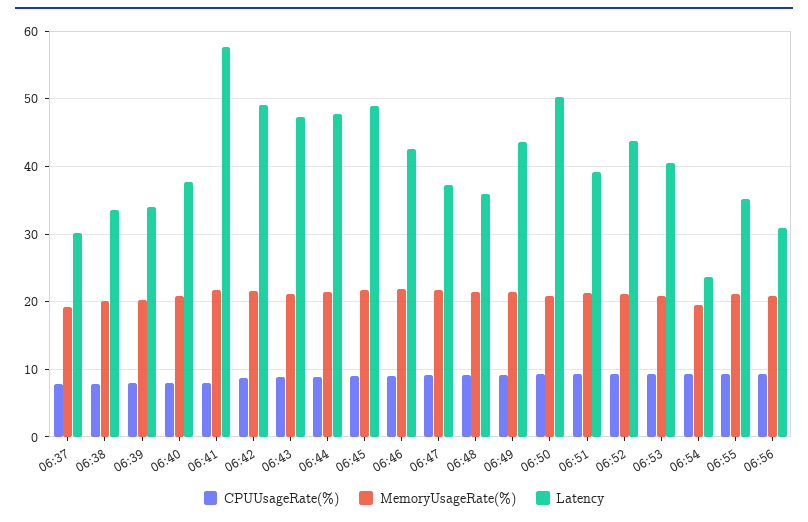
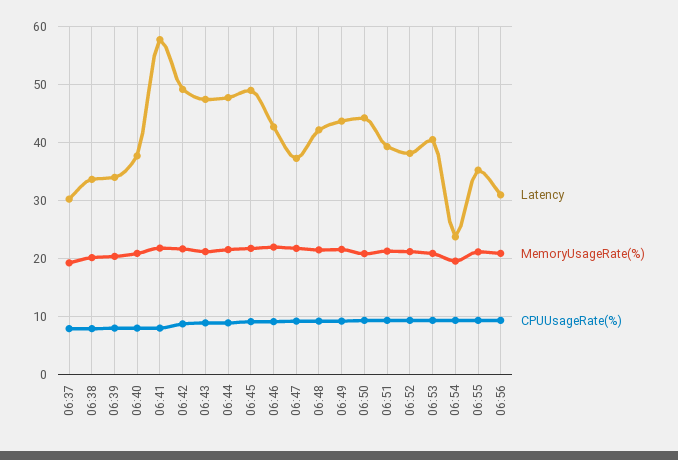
  {
    "CPUUsageRate(%)": {
      "06:37": 8,
      "06:38": 8,
      "06:39": 8,
      "06:40": 8,
      "06:41": 8,
      "06:42": 9,
      "06:43": 9,
      "06:44": 9,
      "06:45": 9,
      "06:46": 9,
      "06:47": 9,
      "06:48": 9,
      "06:49": 9,
      "06:50": 9,
      "06:51": 9,
      "06:52": 9,
      "06:53": 9,
      "06:54": 9,
      "06:55": 9,
      "06:56": 9
    },
    "MemoryUsageRate(%)": {
      "06:37": 19,
      "06:38": 20,
      "06:39": 20,
      "06:40": 21,
      "06:41": 22,
      "06:42": 22,
      "06:43": 21,
      "06:44": 21,
      "06:45": 22,
      "06:46": 22,
      "06:47": 22,
      "06:48": 21,
      "06:49": 22,
      "06:50": 21,
      "06:51": 21,
      "06:52": 21,
      "06:53": 21,
      "06:54": 20,
      "06:55": 21,
      "06:56": 21
    },
    "Latency": {
      "06:37": 30,
      "06:38": 34,
      "06:39": 34,
      "06:40": 38,
      "06:41": 58,
      "06:42": 49,
      "06:43": 47,
      "06:44": 48,
      "06:45": 49,
      "06:46": 43,
      "06:47": 37,
-     "06:48": 36,
+     "06:48": 42,
      "06:49": 44,
-     "06:50": 50,
+     "06:50": 44,
      "06:51": 39,
-     "06:52": 44,
+     "06:52": 38,
      "06:53": 40,
      "06:54": 24,
      "06:55": 35,
      "06:56": 31
    }
  }

